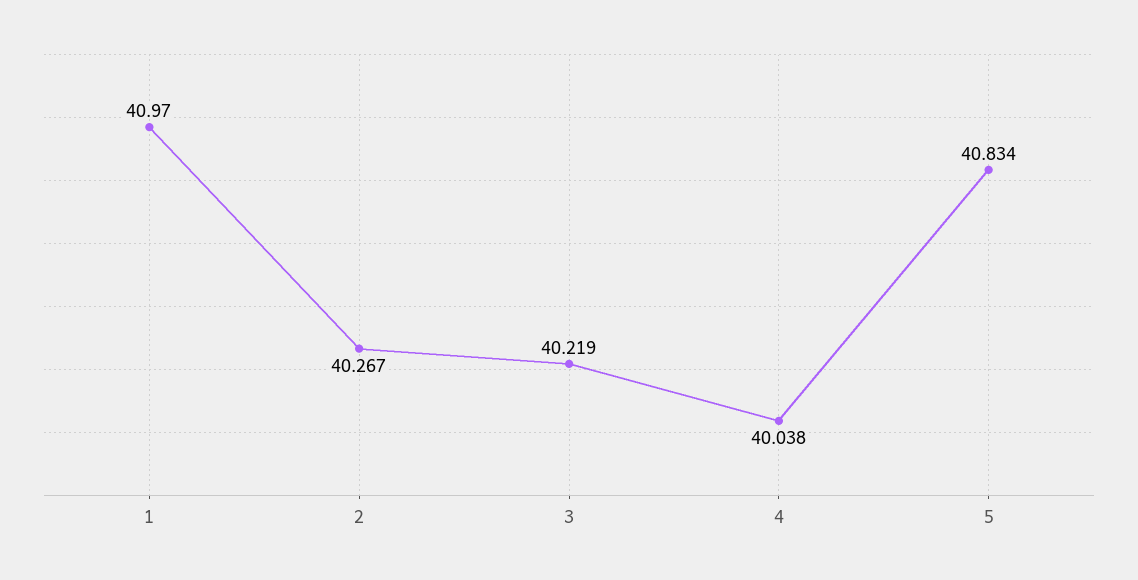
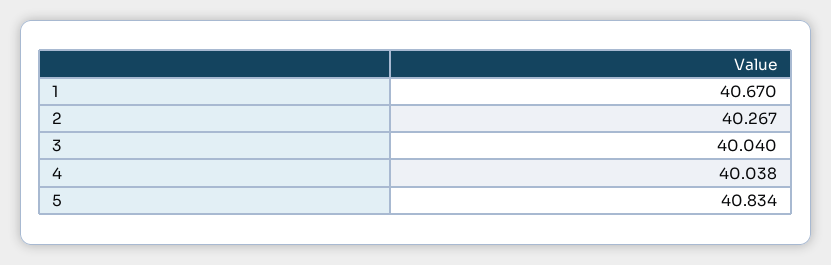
  {
-   "1": 40.97,
+   "1": 40.67,
    "2": 40.267,
-   "3": 40.219,
+   "3": 40.04,
    "4": 40.038,
    "5": 40.834
  }

